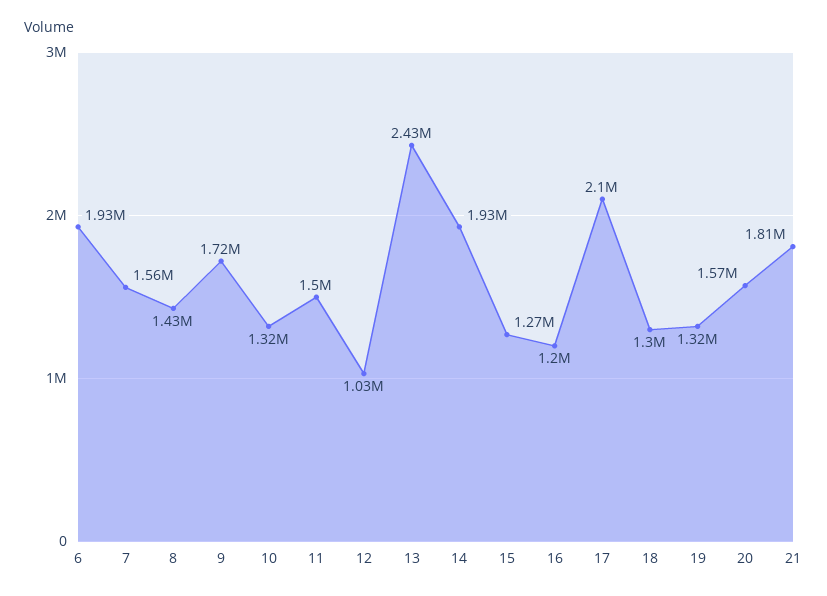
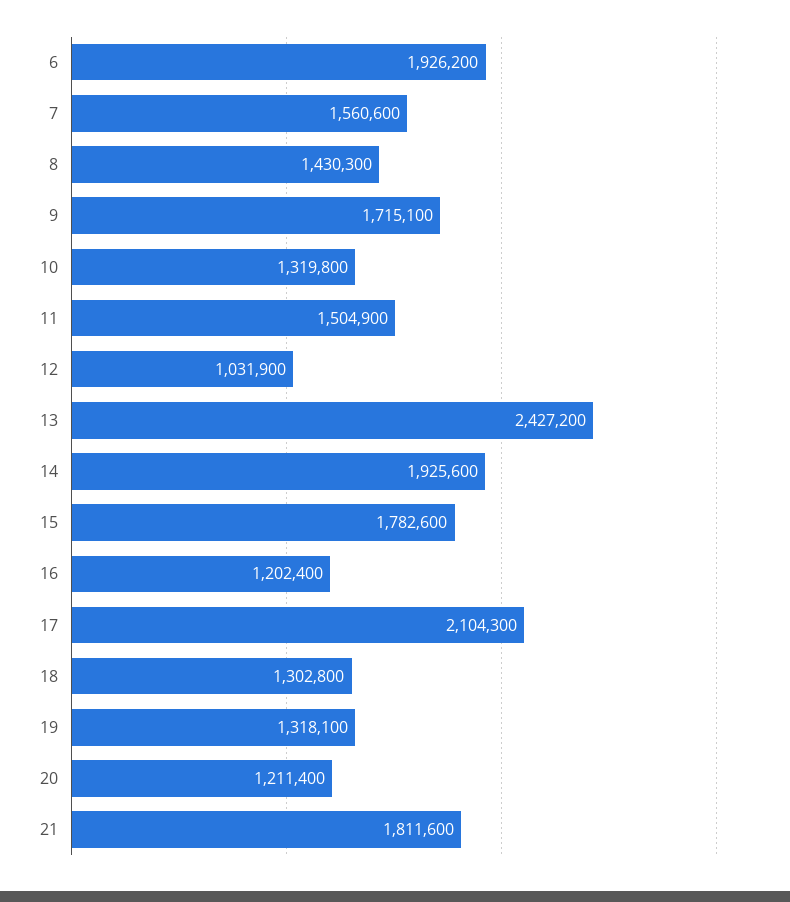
  {
    "6": 1926200,
    "7": 1560600,
    "8": 1430300,
    "9": 1715100,
    "10": 1319800,
    "11": 1504900,
    "12": 1031900,
    "13": 2427200,
    "14": 1925600,
-   "15": 1270000,
+   "15": 1782600,
    "16": 1202400,
    "17": 2104300,
    "18": 1302800,
    "19": 1318100,
-   "20": 1570000,
+   "20": 1211400,
    "21": 1811600
  }

